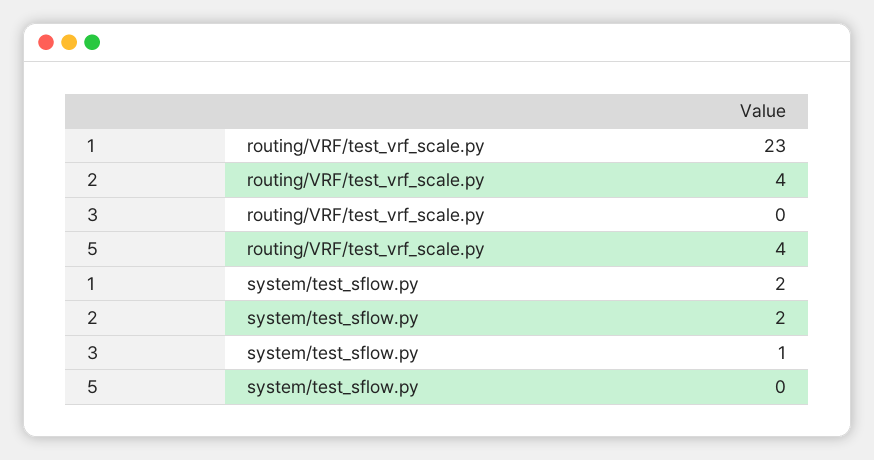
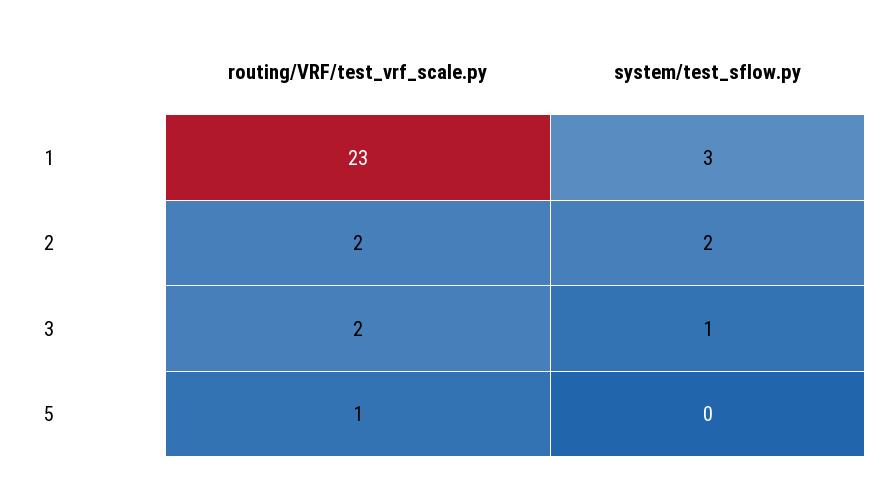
  {
    "1": {
      "routing/VRF/test_vrf_scale.py": 23,
-     "system/test_sflow.py": 2
+     "system/test_sflow.py": 3
    },
    "2": {
-     "routing/VRF/test_vrf_scale.py": 4,
+     "routing/VRF/test_vrf_scale.py": 2,
      "system/test_sflow.py": 2
    },
    "3": {
-     "routing/VRF/test_vrf_scale.py": 0,
+     "routing/VRF/test_vrf_scale.py": 2,
      "system/test_sflow.py": 1
    },
    "5": {
-     "routing/VRF/test_vrf_scale.py": 4,
+     "routing/VRF/test_vrf_scale.py": 1,
      "system/test_sflow.py": 0
    }
  }

